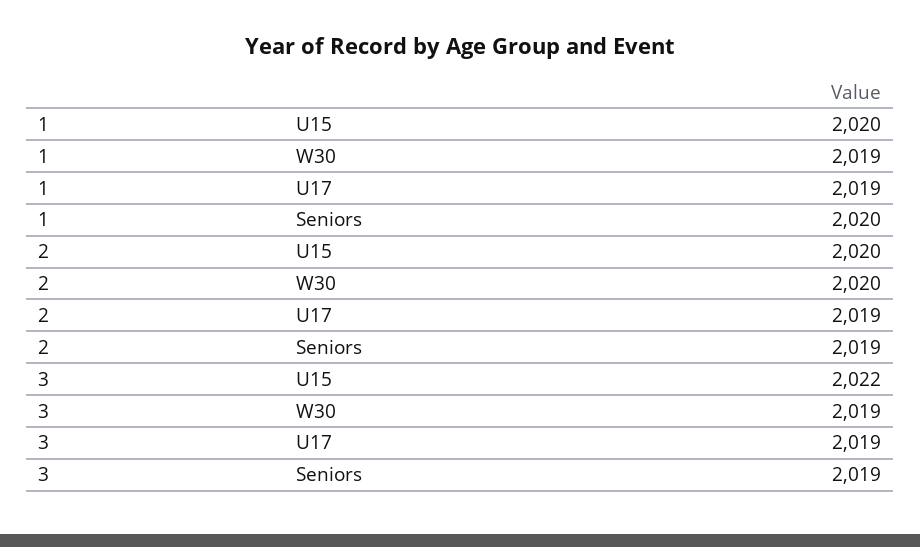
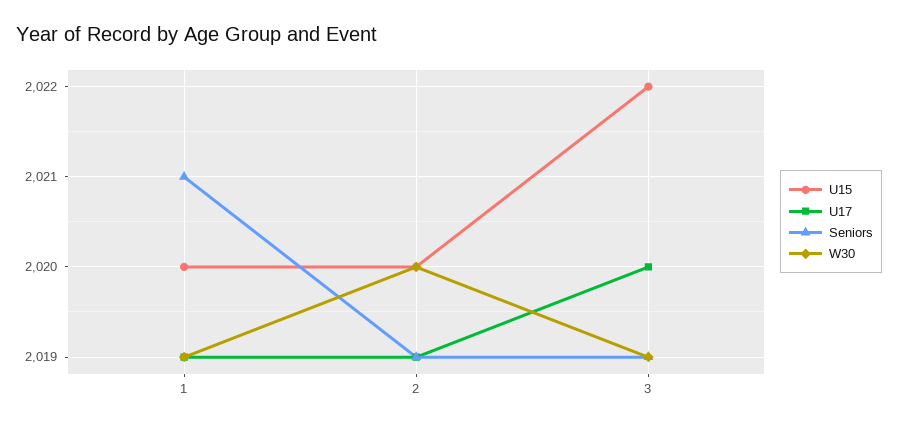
  {
    "U15": {
      "1": 2020,
      "2": 2020,
      "3": 2022
    },
    "W30": {
      "1": 2019,
      "2": 2020,
      "3": 2019
    },
    "U17": {
      "1": 2019,
      "2": 2019,
-     "3": 2019
+     "3": 2020
    },
    "Seniors": {
-     "1": 2020,
+     "1": 2021,
      "2": 2019,
      "3": 2019
    }
  }

